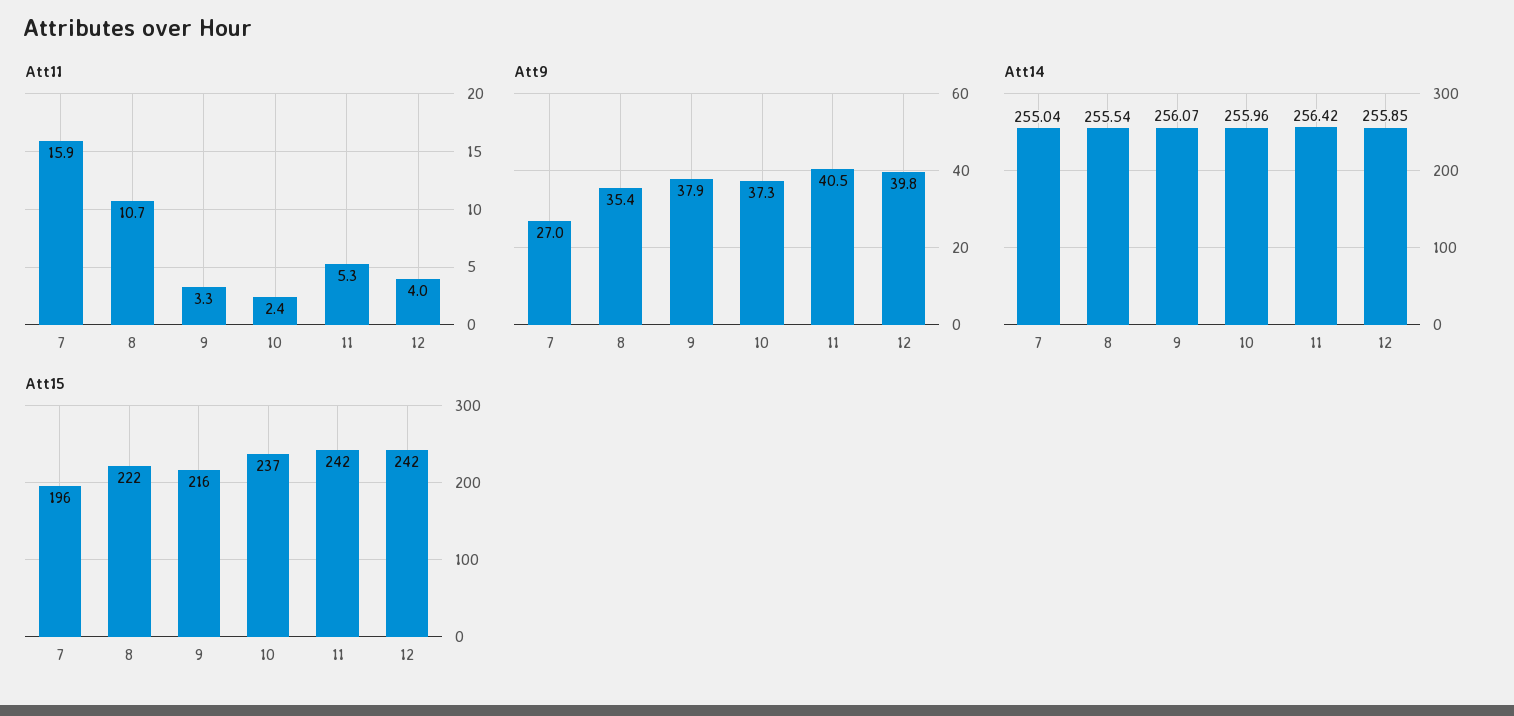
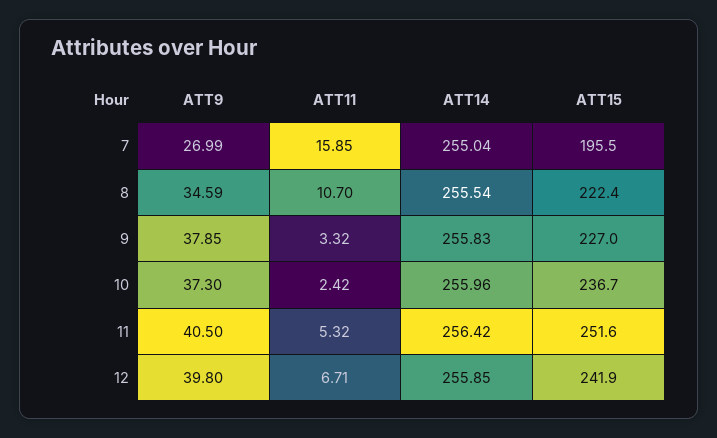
  {
    "Att11": {
      "7": 15.85,
      "8": 10.7,
      "9": 3.32,
      "10": 2.42,
      "11": 5.32,
-     "12": 4
+     "12": 6.71
    },
    "Att9": {
      "7": 26.99,
-     "8": 35.4,
+     "8": 34.59,
      "9": 37.85,
      "10": 37.3,
      "11": 40.5,
      "12": 39.8
    },
    "Att14": {
      "7": 255.04,
      "8": 255.54,
-     "9": 256.07,
+     "9": 255.83,
      "10": 255.96,
      "11": 256.42,
      "12": 255.85
    },
    "Att15": {
      "7": 195.5,
      "8": 222.4,
-     "9": 216,
+     "9": 227,
      "10": 236.7,
-     "11": 242,
+     "11": 251.6,
      "12": 241.9
    }
  }

